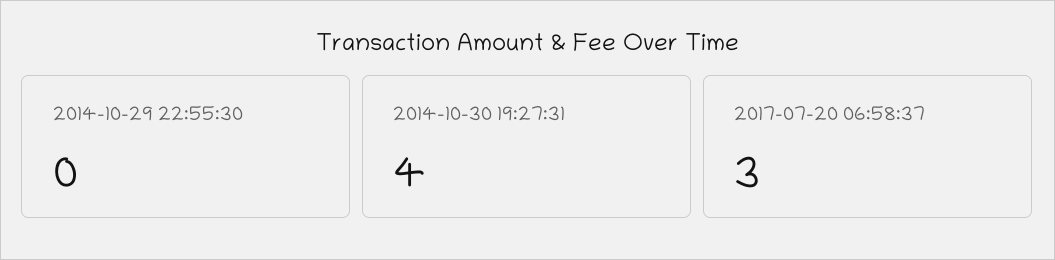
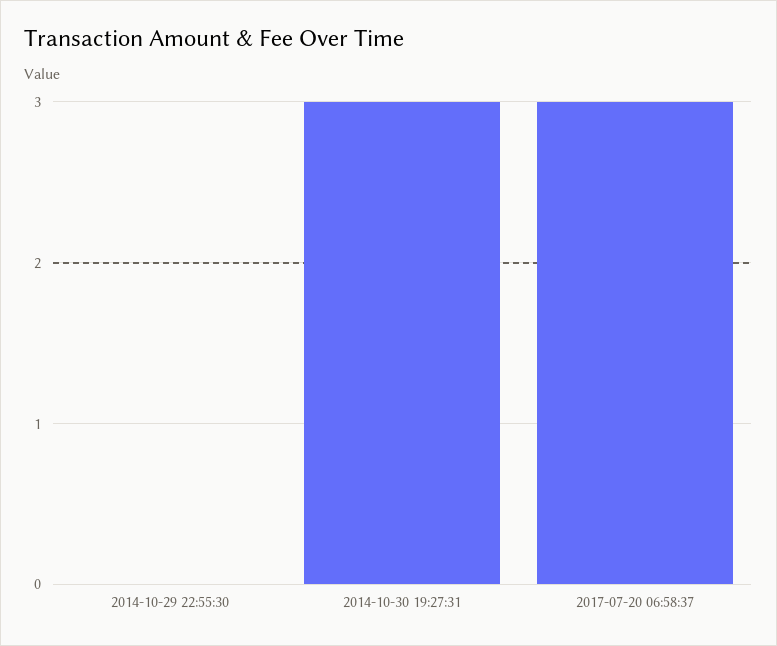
  {
    "2014-10-29 22:55:30": 0,
-   "2014-10-30 19:27:31": 4,
+   "2014-10-30 19:27:31": 3,
    "2017-07-20 06:58:37": 3
  }

